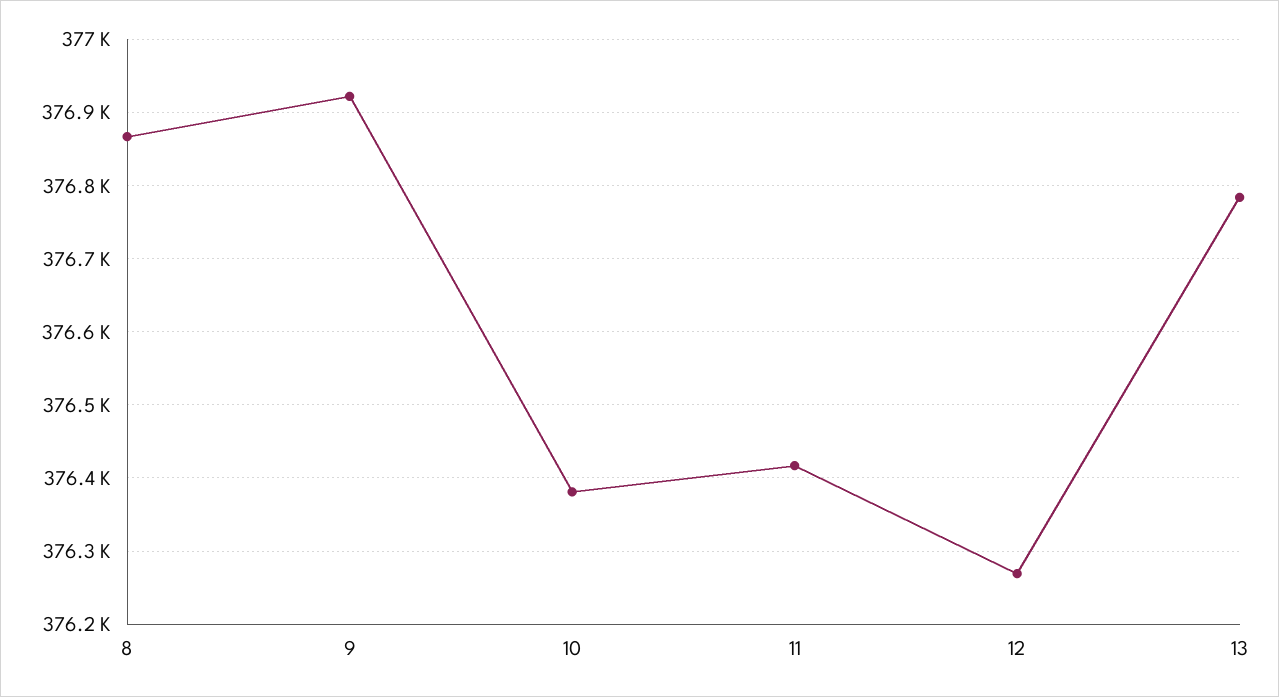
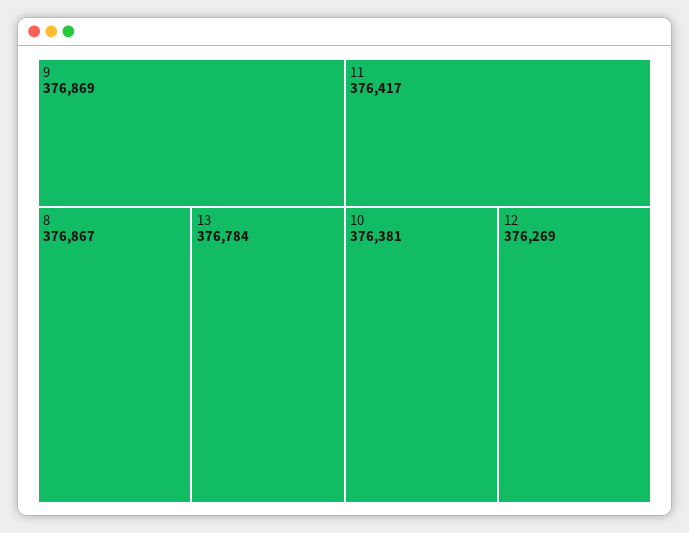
  {
    "8": 376867,
-   "9": 376920,
+   "9": 376869,
    "10": 376381,
    "11": 376417,
    "12": 376269,
    "13": 376784
  }

